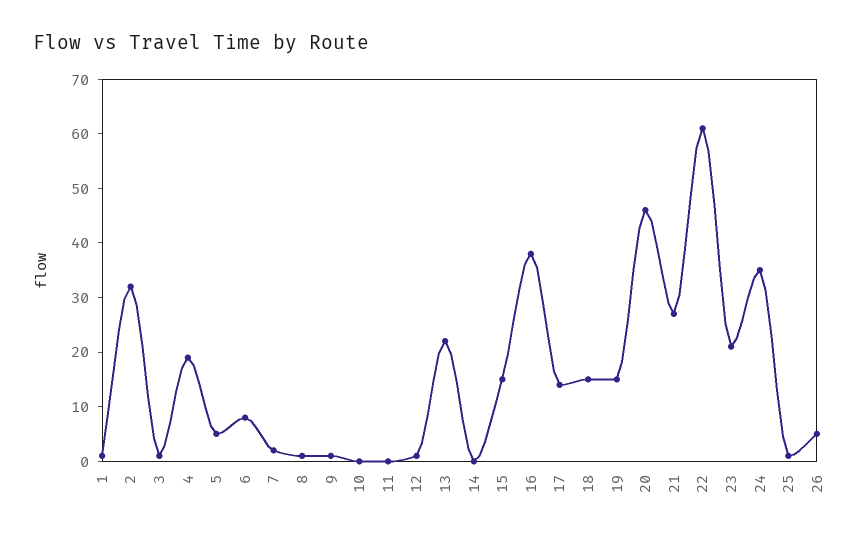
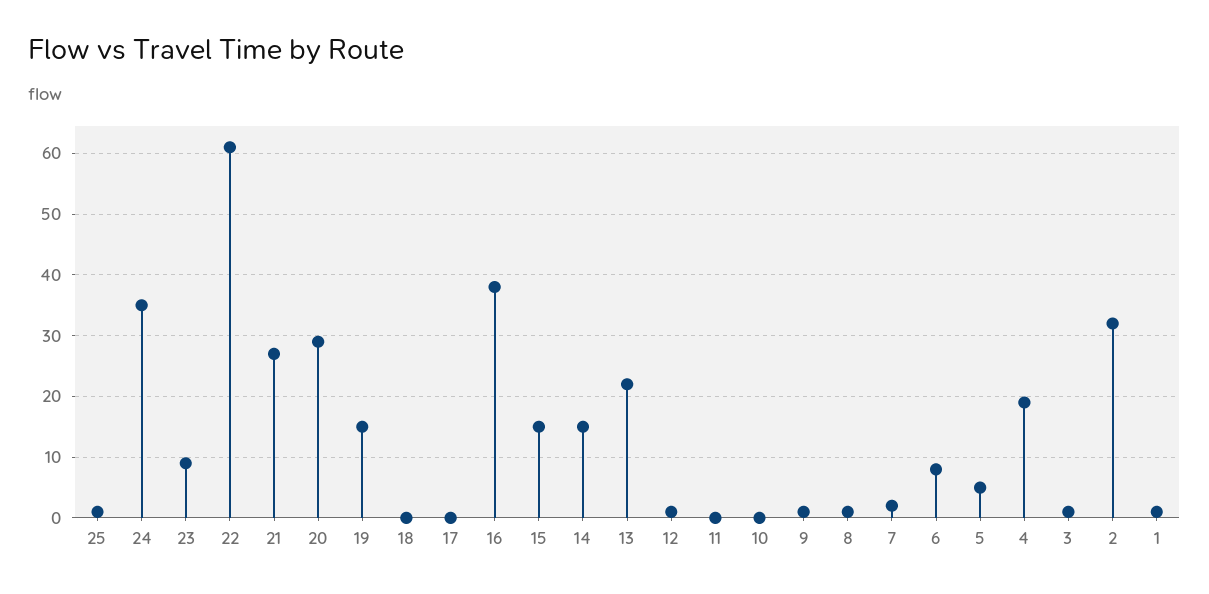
  {
    "1": 1,
    "2": 32,
    "3": 1,
    "4": 19,
    "5": 5,
    "6": 8,
    "7": 2,
    "8": 1,
    "9": 1,
    "10": 0,
    "11": 0,
    "12": 1,
    "13": 22,
-   "14": 0,
+   "14": 15,
    "15": 15,
    "16": 38,
-   "17": 15,
+   "17": 0,
-   "18": 15,
+   "18": 0,
    "19": 15,
-   "20": 45,
+   "20": 29,
    "21": 27,
    "22": 61,
-   "23": 20,
+   "23": 9,
    "24": 35,
-   "25": 1,
+   "25": 1
-   "26": 5
  }

